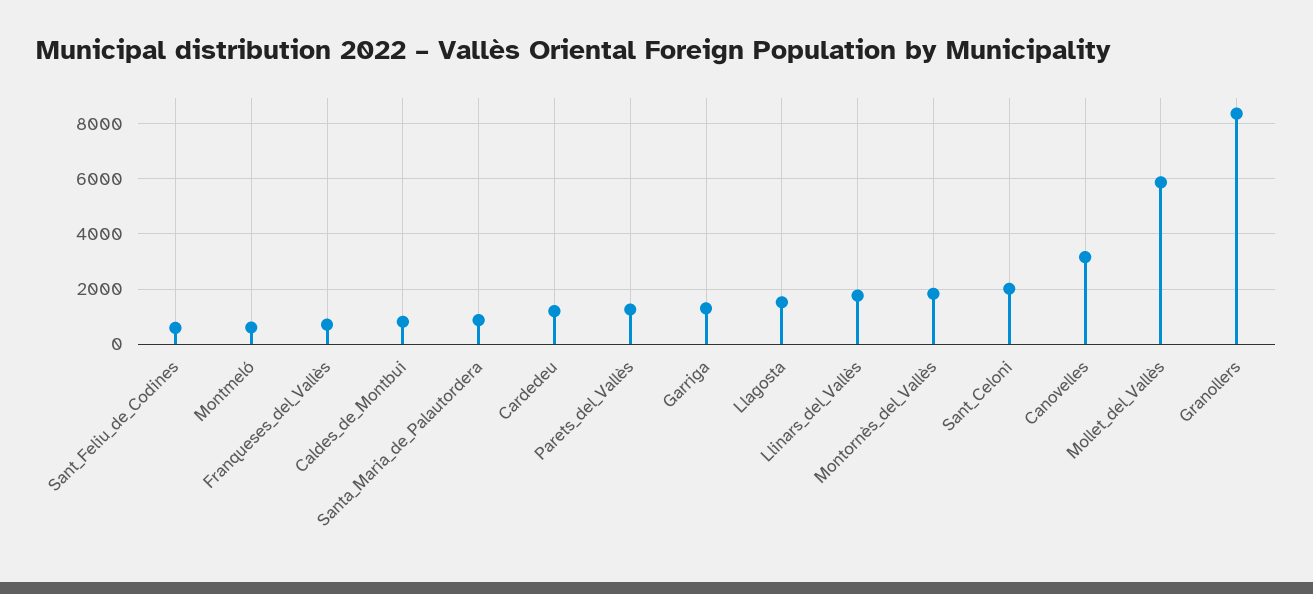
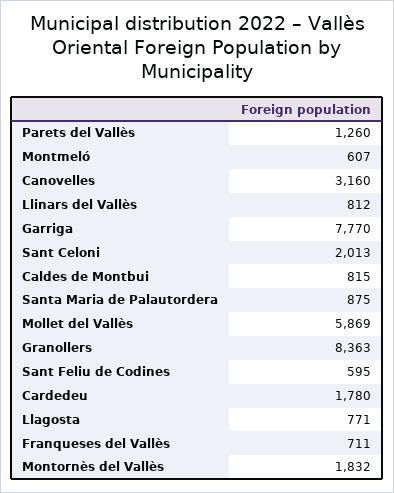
  {
    "Sant_Feliu_de_Codines": 595,
    "Montmeló": 607,
    "Franqueses_del_Vallès": 711,
    "Caldes_de_Montbui": 815,
    "Santa_Maria_de_Palautordera": 875,
-   "Cardedeu": 1250,
+   "Cardedeu": 1780,
    "Parets_del_Vallès": 1260,
-   "Garriga": 1250,
+   "Garriga": 7770,
-   "Llagosta": 1500,
+   "Llagosta": 771,
-   "Llinars_del_Vallès": 1750,
+   "Llinars_del_Vallès": 812,
    "Montornès_del_Vallès": 1832,
    "Sant_Celoni": 2013,
    "Canovelles": 3160,
    "Mollet_del_Vallès": 5869,
    "Granollers": 8363
  }

